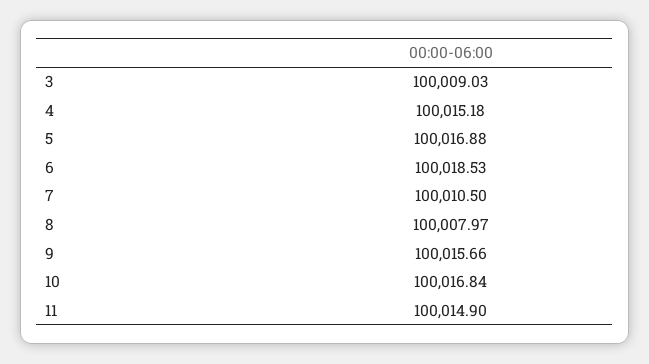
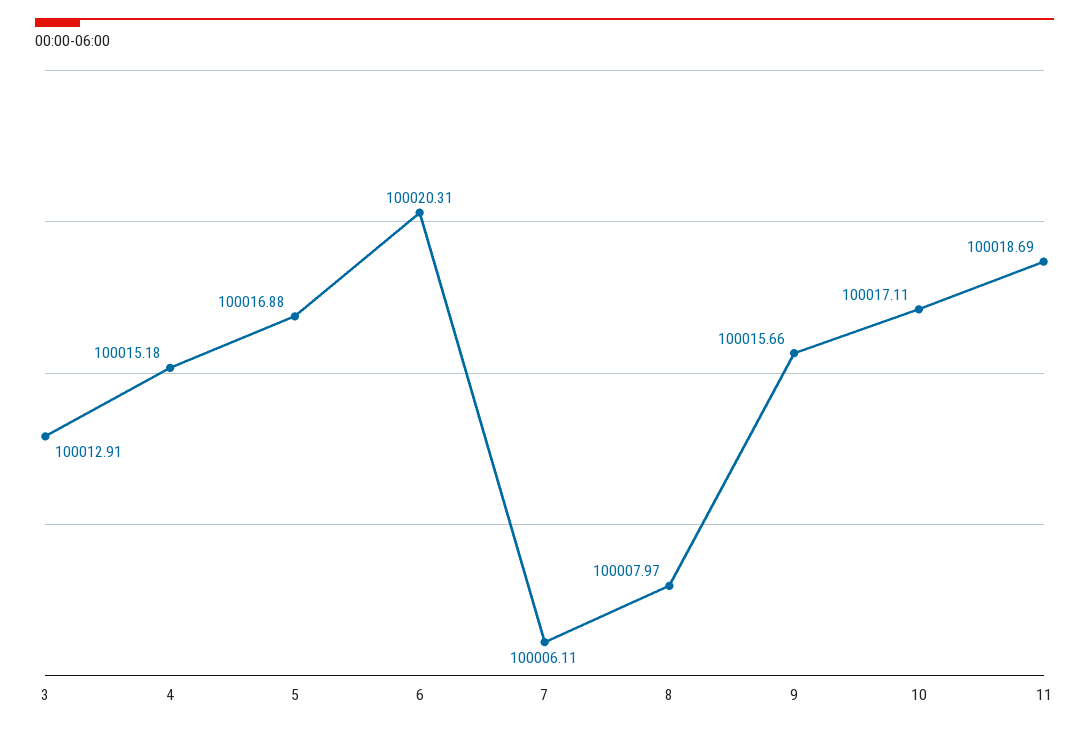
  {
-   "3": 100009.03,
+   "3": 100012.91,
    "4": 100015.18,
    "5": 100016.88,
-   "6": 100018.53,
+   "6": 100020.31,
-   "7": 100010.5,
+   "7": 100006.11,
    "8": 100007.97,
    "9": 100015.66,
-   "10": 100016.84,
+   "10": 100017.11,
-   "11": 100014.9
+   "11": 100018.69
  }

